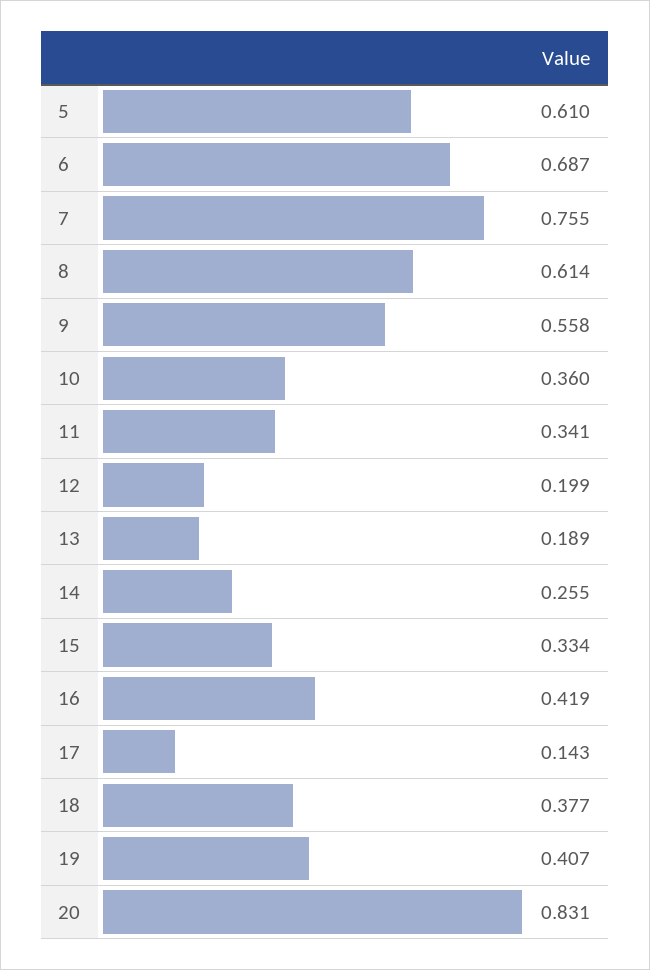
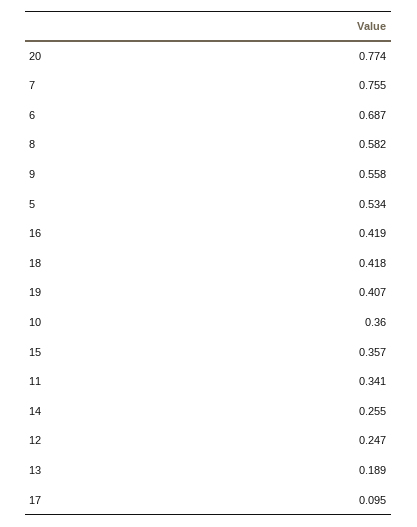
  {
-   "5": 0.61,
+   "5": 0.534,
    "6": 0.687,
    "7": 0.755,
-   "8": 0.614,
+   "8": 0.582,
    "9": 0.558,
    "10": 0.36,
    "11": 0.341,
-   "12": 0.199,
+   "12": 0.247,
    "13": 0.189,
    "14": 0.255,
-   "15": 0.334,
+   "15": 0.357,
    "16": 0.419,
-   "17": 0.143,
+   "17": 0.095,
-   "18": 0.377,
+   "18": 0.418,
    "19": 0.407,
-   "20": 0.831
+   "20": 0.774
  }

